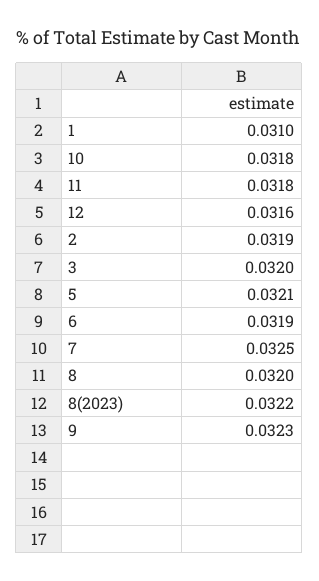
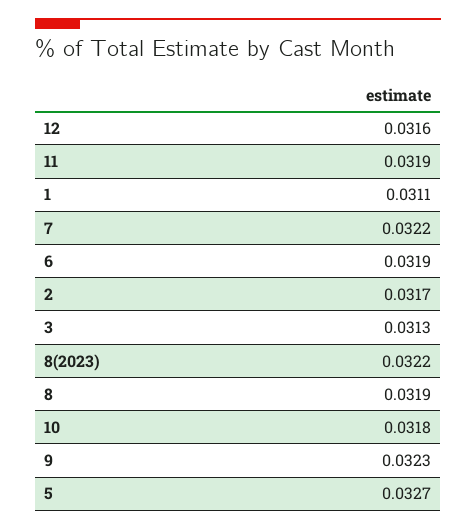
  {
-   "1": 0.031,
+   "1": 0.0311,
    "10": 0.0318,
-   "11": 0.0318,
+   "11": 0.0319,
    "12": 0.0316,
-   "2": 0.0319,
+   "2": 0.0317,
-   "3": 0.032,
+   "3": 0.0313,
-   "5": 0.0321,
+   "5": 0.0327,
    "6": 0.0319,
-   "7": 0.0325,
+   "7": 0.0322,
-   "8": 0.032,
+   "8": 0.0319,
    "8(2023)": 0.0322,
    "9": 0.0323
  }

